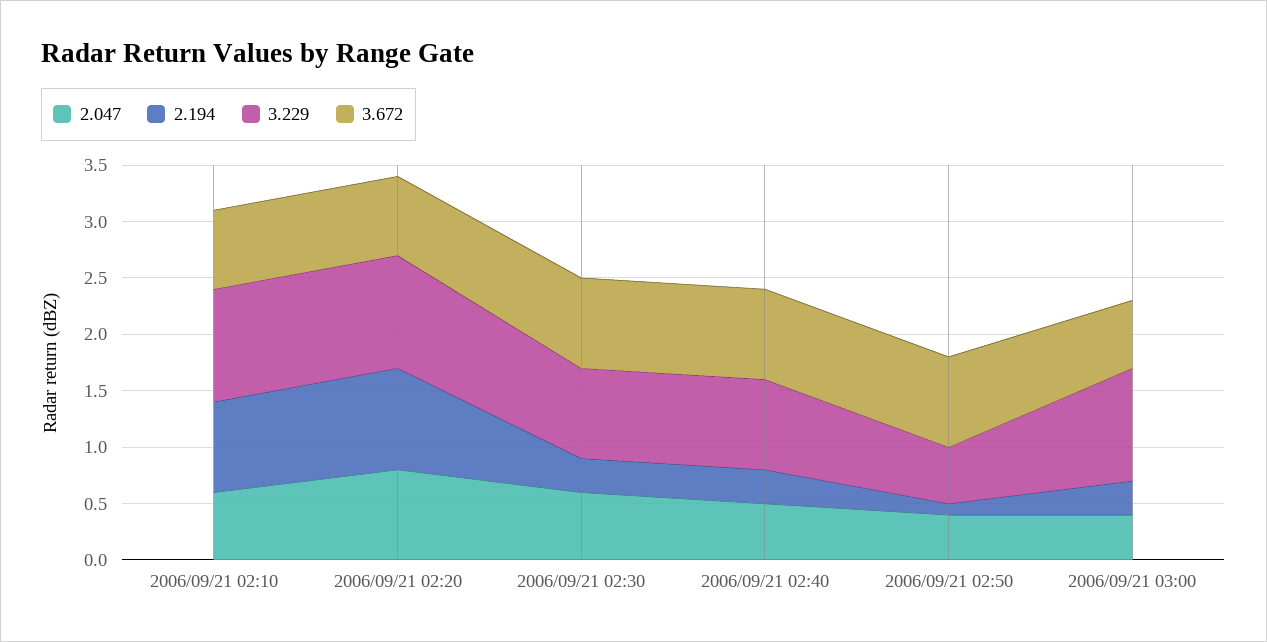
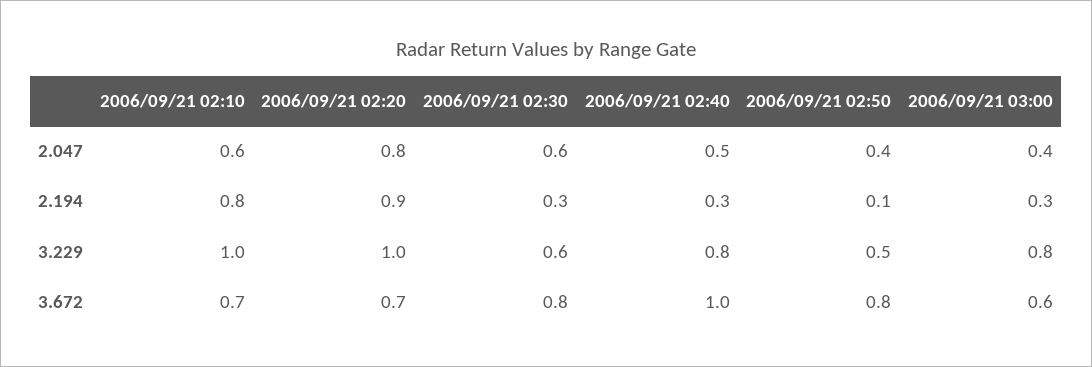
  {
    "2.047": {
      "2006/09/21 02:10": 0.6,
      "2006/09/21 02:20": 0.8,
      "2006/09/21 02:30": 0.6,
      "2006/09/21 02:40": 0.5,
      "2006/09/21 02:50": 0.4,
      "2006/09/21 03:00": 0.4
    },
    "2.194": {
      "2006/09/21 02:10": 0.8,
      "2006/09/21 02:20": 0.9,
      "2006/09/21 02:30": 0.3,
      "2006/09/21 02:40": 0.3,
      "2006/09/21 02:50": 0.1,
      "2006/09/21 03:00": 0.3
    },
    "3.229": {
      "2006/09/21 02:10": 1,
      "2006/09/21 02:20": 1,
-     "2006/09/21 02:30": 0.8,
+     "2006/09/21 02:30": 0.6,
      "2006/09/21 02:40": 0.8,
      "2006/09/21 02:50": 0.5,
-     "2006/09/21 03:00": 1
+     "2006/09/21 03:00": 0.8
    },
    "3.672": {
      "2006/09/21 02:10": 0.7,
      "2006/09/21 02:20": 0.7,
      "2006/09/21 02:30": 0.8,
-     "2006/09/21 02:40": 0.8,
+     "2006/09/21 02:40": 1,
      "2006/09/21 02:50": 0.8,
      "2006/09/21 03:00": 0.6
    }
  }

